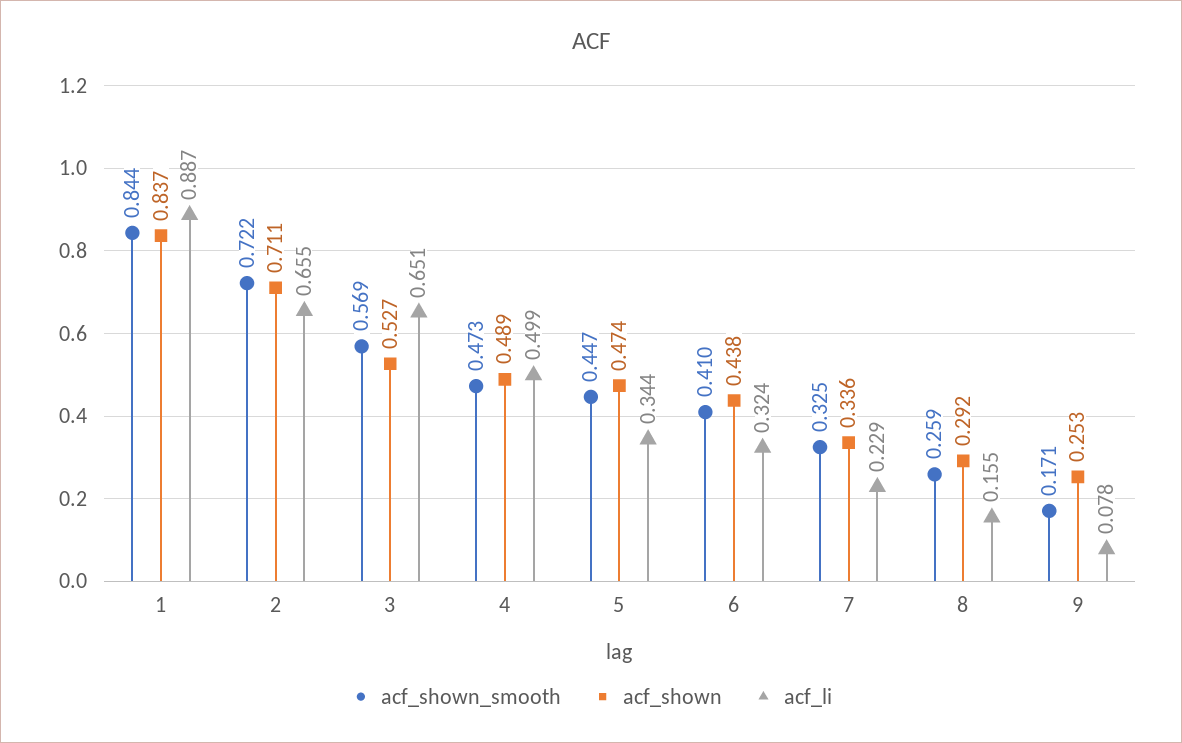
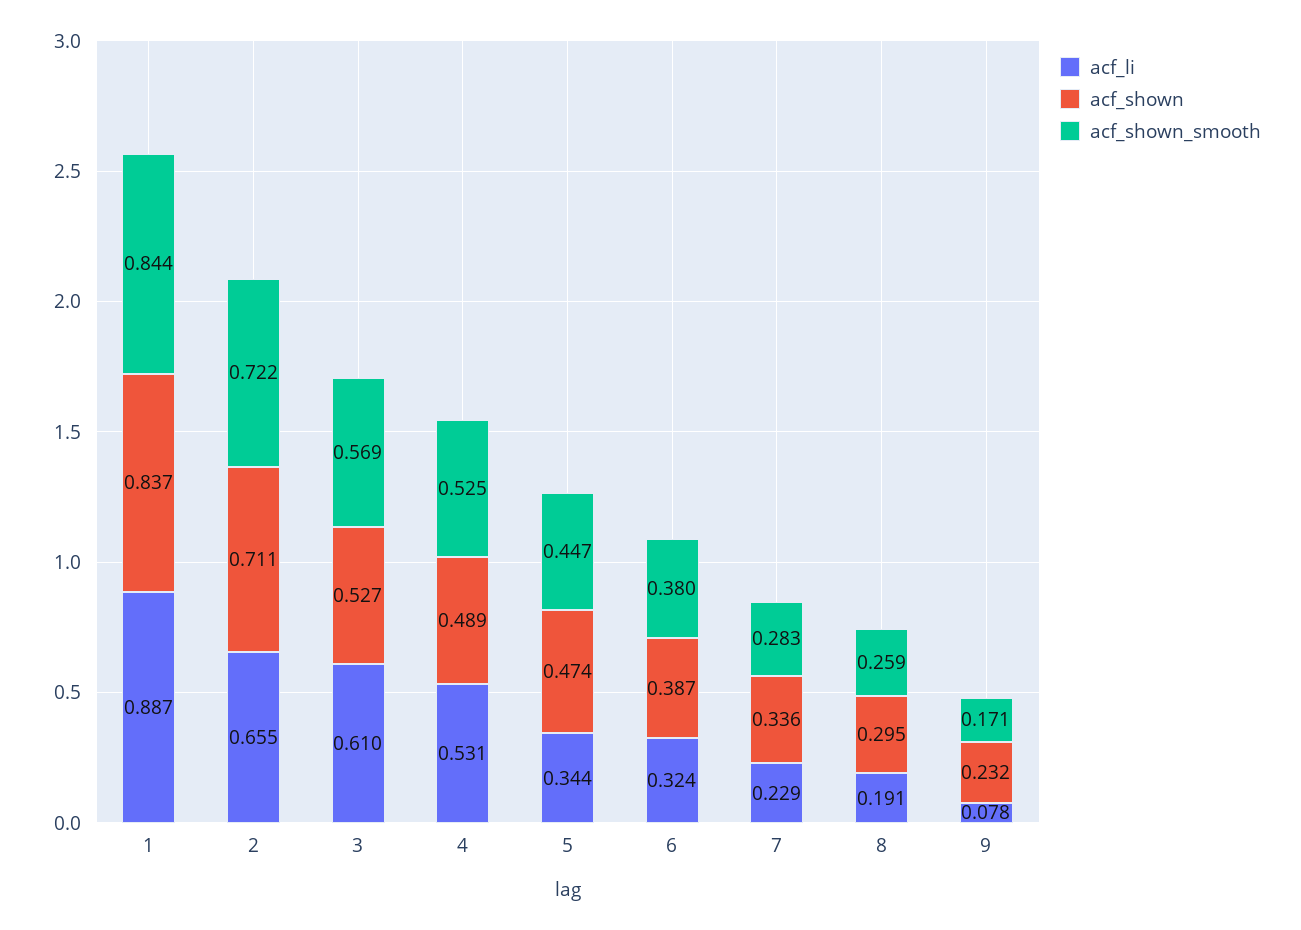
  {
    "acf_shown_smooth": {
      "1": 0.844,
      "2": 0.722,
      "3": 0.569,
-     "4": 0.473,
+     "4": 0.525,
      "5": 0.447,
-     "6": 0.41,
+     "6": 0.38,
-     "7": 0.325,
+     "7": 0.283,
      "8": 0.259,
      "9": 0.171
    },
    "acf_shown": {
      "1": 0.837,
      "2": 0.711,
      "3": 0.527,
      "4": 0.489,
      "5": 0.474,
-     "6": 0.438,
+     "6": 0.387,
      "7": 0.336,
-     "8": 0.292,
+     "8": 0.295,
-     "9": 0.253
+     "9": 0.232
    },
    "acf_li": {
      "1": 0.887,
      "2": 0.655,
-     "3": 0.651,
+     "3": 0.61,
-     "4": 0.499,
+     "4": 0.531,
      "5": 0.344,
      "6": 0.324,
      "7": 0.229,
-     "8": 0.155,
+     "8": 0.191,
      "9": 0.078
    }
  }

